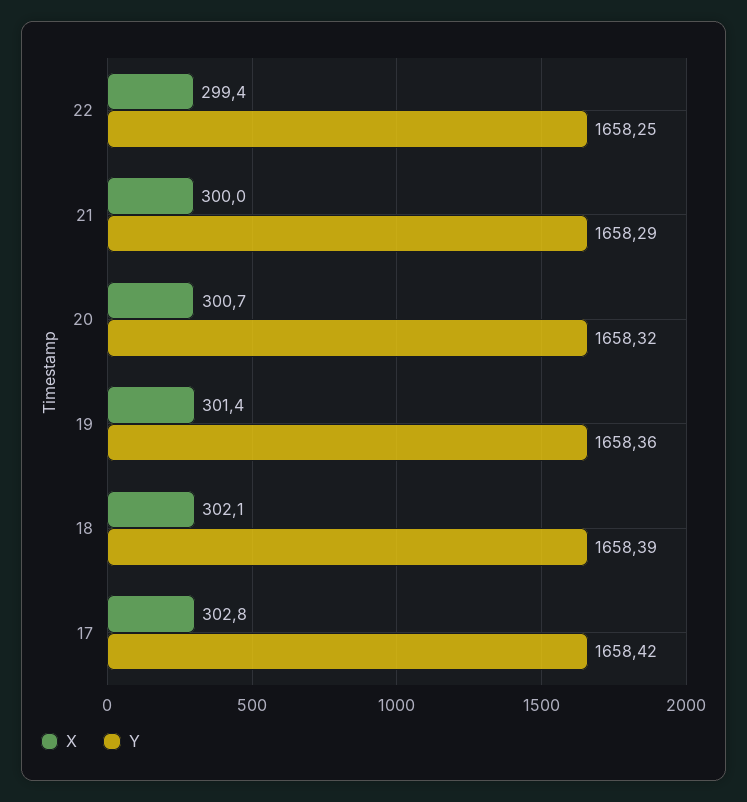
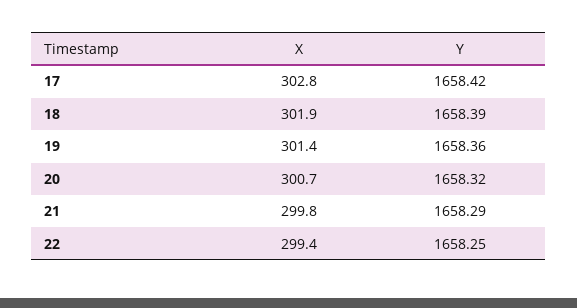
  {
    "X": {
      "22": 299.4,
-     "21": 300,
+     "21": 299.8,
      "20": 300.7,
      "19": 301.4,
-     "18": 302.1,
+     "18": 301.9,
      "17": 302.8
    },
    "Y": {
      "22": 1658.25,
      "21": 1658.29,
      "20": 1658.32,
      "19": 1658.36,
      "18": 1658.39,
      "17": 1658.42
    }
  }

